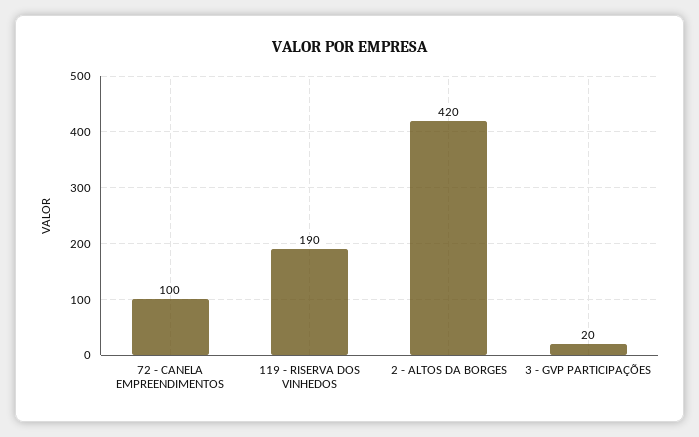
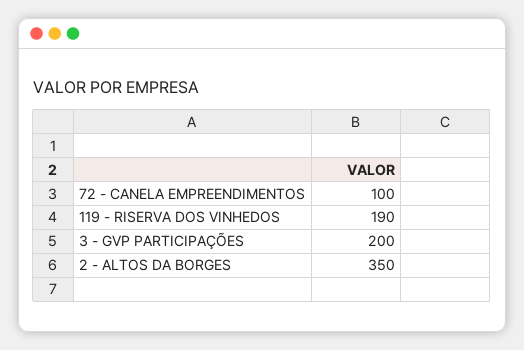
  {
    "72 - CANELA EMPREENDIMENTOS": 100,
    "119 - RISERVA DOS VINHEDOS": 190,
-   "2 - ALTOS DA BORGES": 420,
+   "2 - ALTOS DA BORGES": 350,
-   "3 - GVP PARTICIPAÇÕES": 20
+   "3 - GVP PARTICIPAÇÕES": 200
  }

